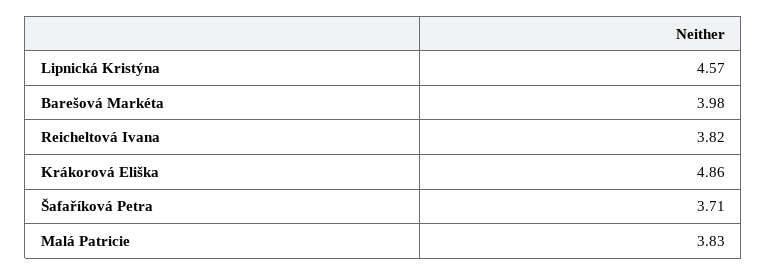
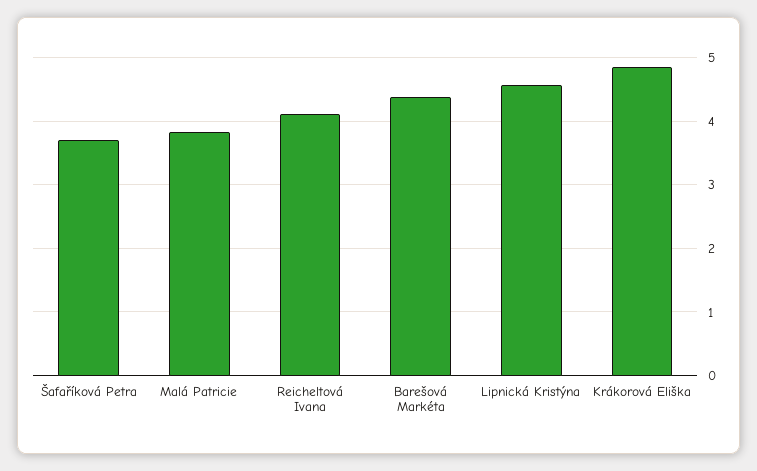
  {
    "Lipnická Kristýna": 4.57,
-   "Barešová Markéta": 3.98,
+   "Barešová Markéta": 4.4,
-   "Reicheltová Ivana": 3.82,
+   "Reicheltová Ivana": 4.1,
    "Krákorová Eliška": 4.86,
    "Šafaříková Petra": 3.71,
    "Malá Patricie": 3.83
  }

